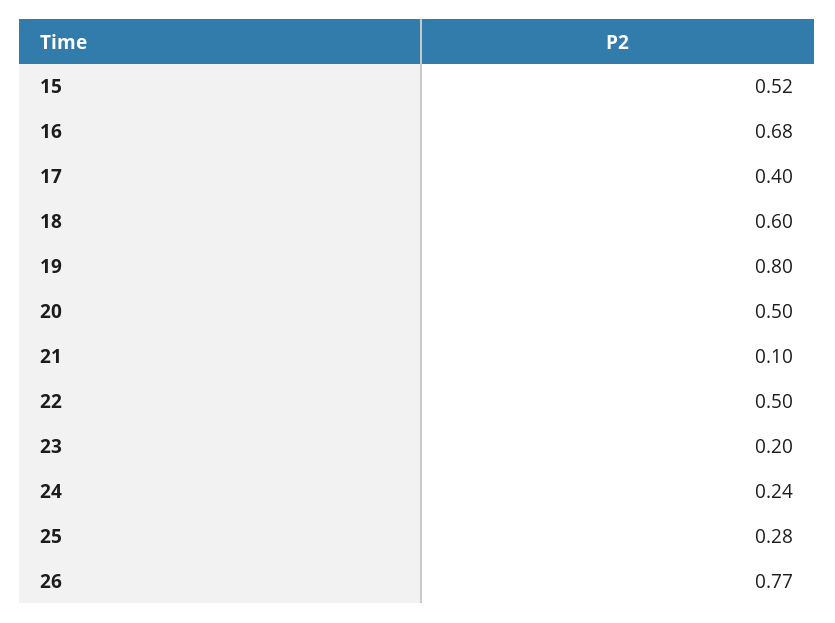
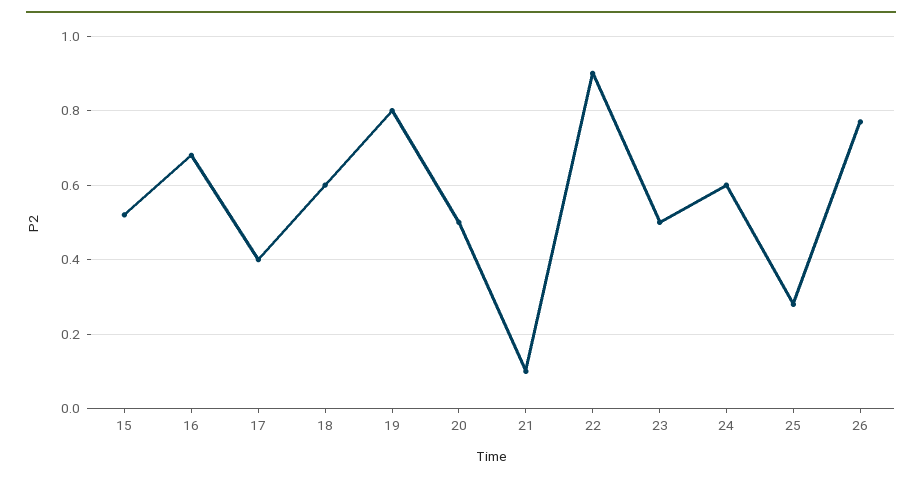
  {
    "15": 0.52,
    "16": 0.68,
    "17": 0.4,
    "18": 0.6,
    "19": 0.8,
    "20": 0.5,
    "21": 0.1,
-   "22": 0.5,
+   "22": 0.9,
-   "23": 0.2,
+   "23": 0.5,
-   "24": 0.24,
+   "24": 0.6,
    "25": 0.28,
    "26": 0.77
  }

